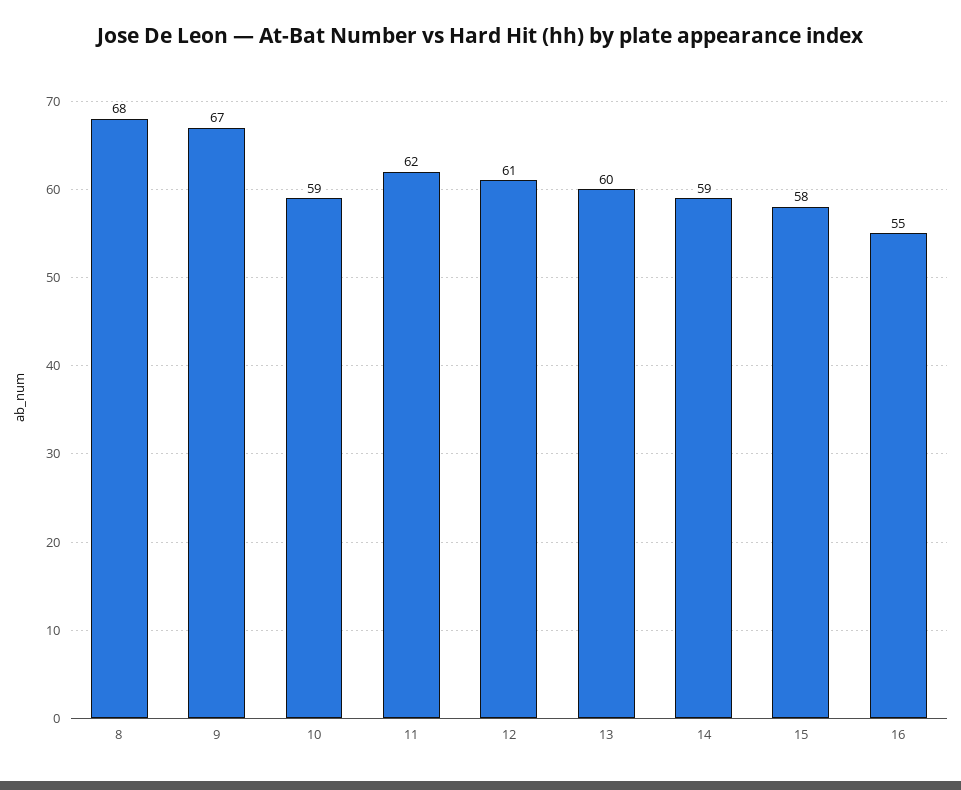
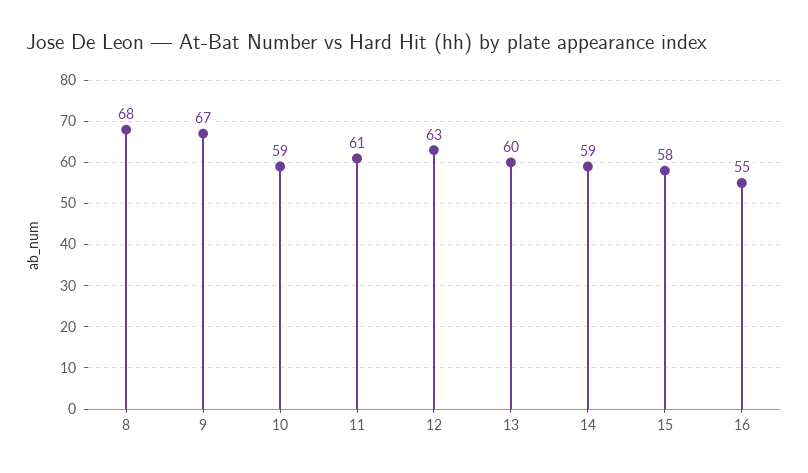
  {
    "8": 68,
    "9": 67,
    "10": 59,
-   "11": 62,
+   "11": 61,
-   "12": 61,
+   "12": 63,
    "13": 60,
    "14": 59,
    "15": 58,
    "16": 55
  }

